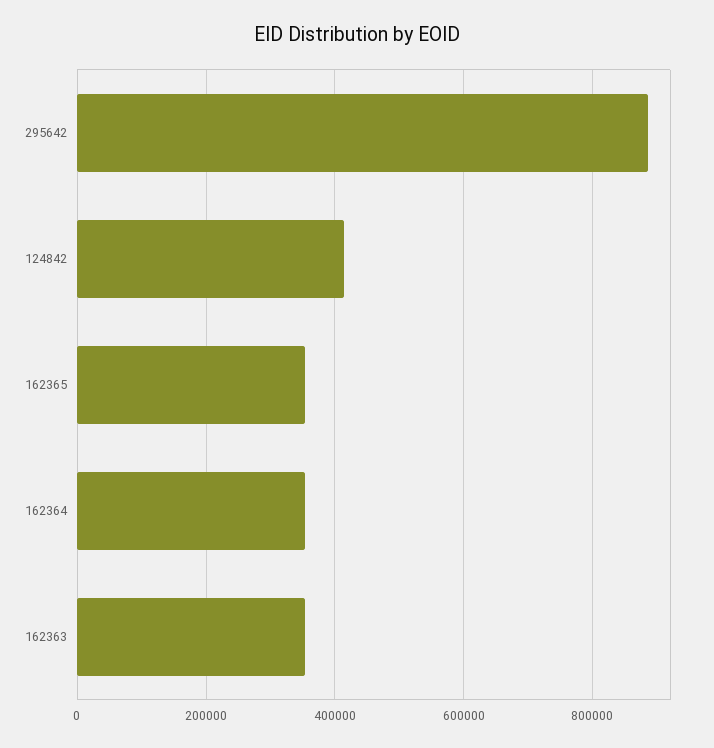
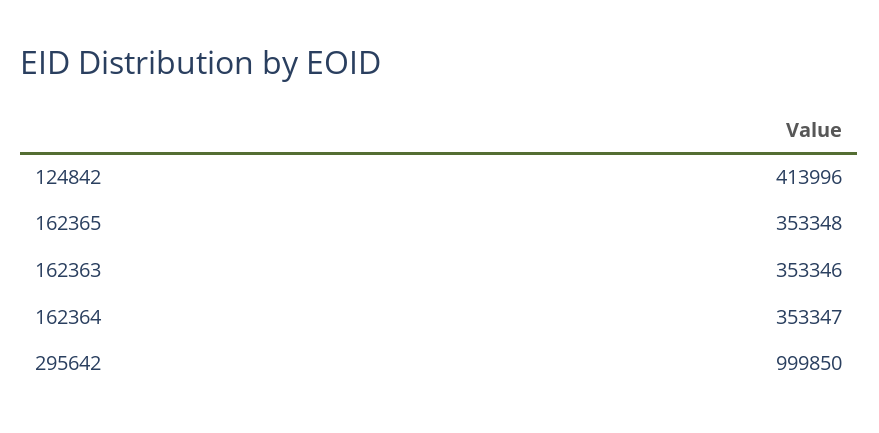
  {
-   "295642": 880000,
+   "295642": 999850,
    "124842": 413996,
    "162365": 353348,
    "162364": 353347,
    "162363": 353346
  }

